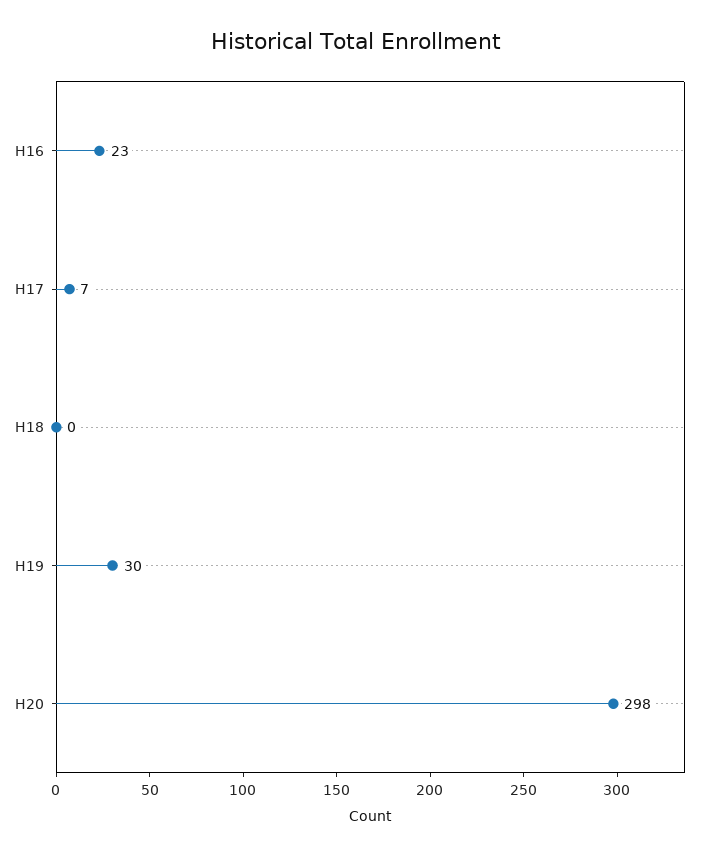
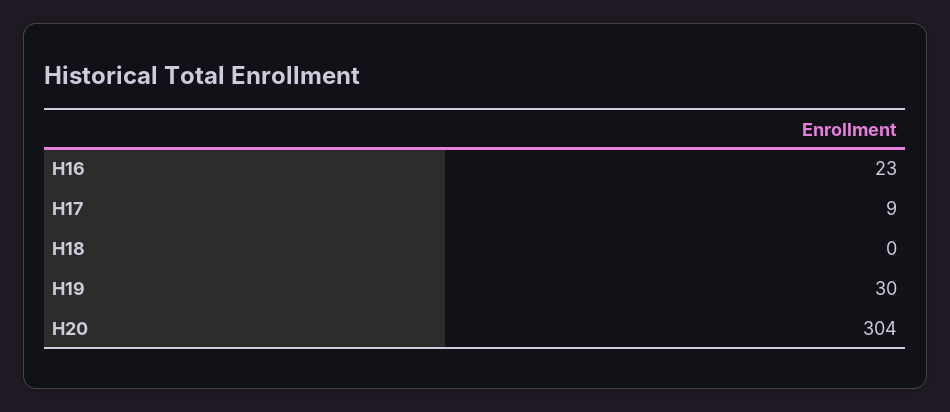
  {
    "H16": 23,
-   "H17": 7,
+   "H17": 9,
    "H18": 0,
    "H19": 30,
-   "H20": 298
+   "H20": 304
  }

